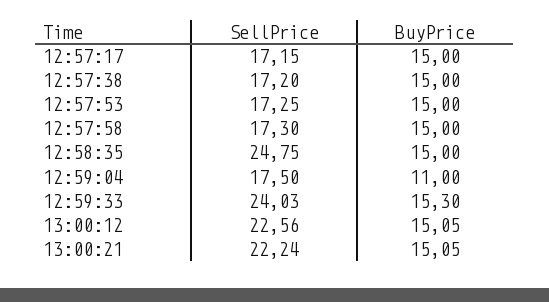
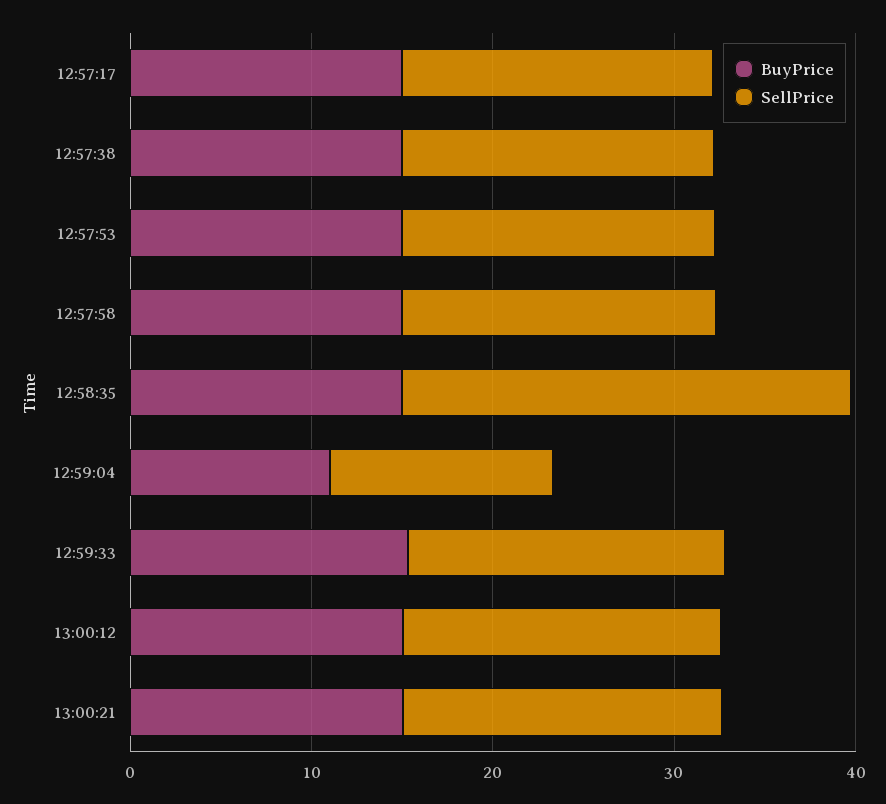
  {
    "SellPrice": {
      "12:57:17": 17.15,
      "12:57:38": 17.2,
      "12:57:53": 17.25,
      "12:57:58": 17.3,
      "12:58:35": 24.75,
-     "12:59:04": 17.5,
+     "12:59:04": 12,
-     "12:59:33": 24.03,
+     "12:59:33": 18,
-     "13:00:12": 22.56,
+     "13:00:12": 18,
-     "13:00:21": 22.24
+     "13:00:21": 18
    },
    "BuyPrice": {
      "12:57:17": 15,
      "12:57:38": 15,
      "12:57:53": 15,
      "12:57:58": 15,
      "12:58:35": 15,
      "12:59:04": 11,
      "12:59:33": 15.3,
      "13:00:12": 15.05,
      "13:00:21": 15.05
    }
  }

